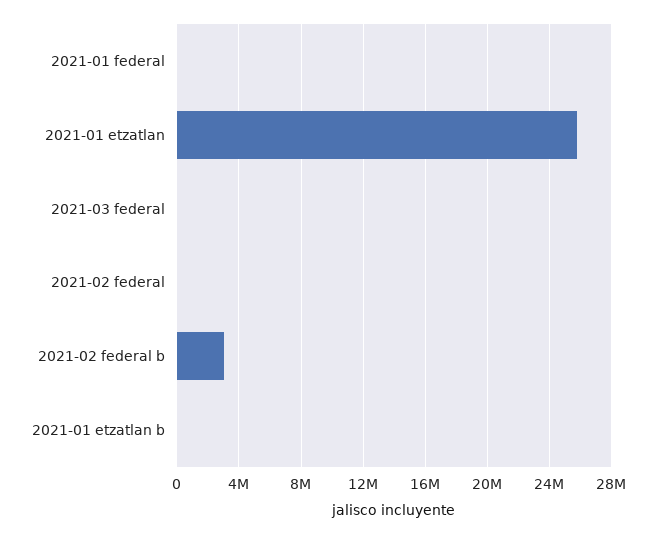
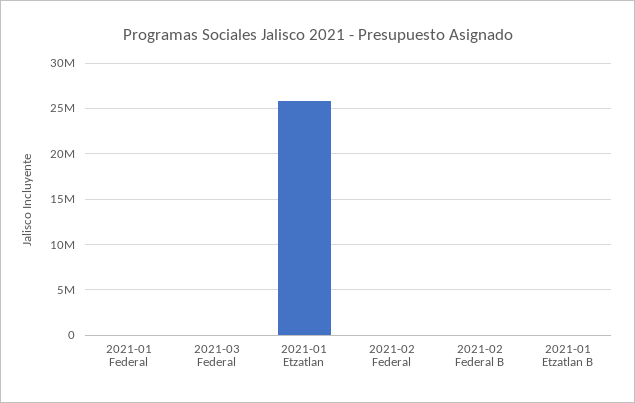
  {
    "2021-01 federal": 0,
    "2021-01 etzatlan": 26000000,
    "2021-03 federal": 0,
    "2021-02 federal": 0,
-   "2021-02 federal b": 3000000,
+   "2021-02 federal b": 0,
    "2021-01 etzatlan b": 0
  }

